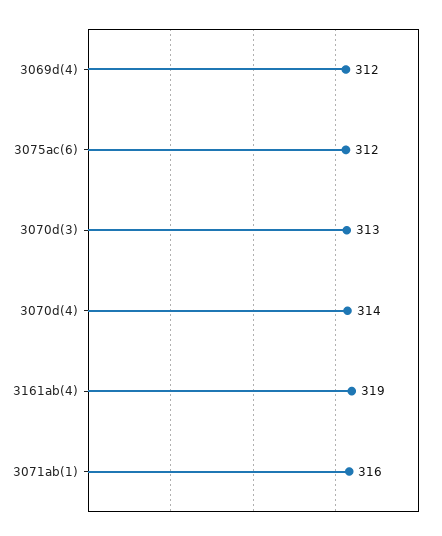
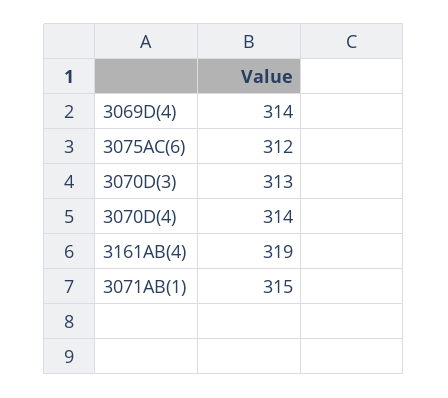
  {
-   "3069d(4)": 312,
+   "3069d(4)": 314,
    "3075ac(6)": 312,
    "3070d(3)": 313,
    "3070d(4)": 314,
    "3161ab(4)": 319,
-   "3071ab(1)": 316
+   "3071ab(1)": 315
  }

